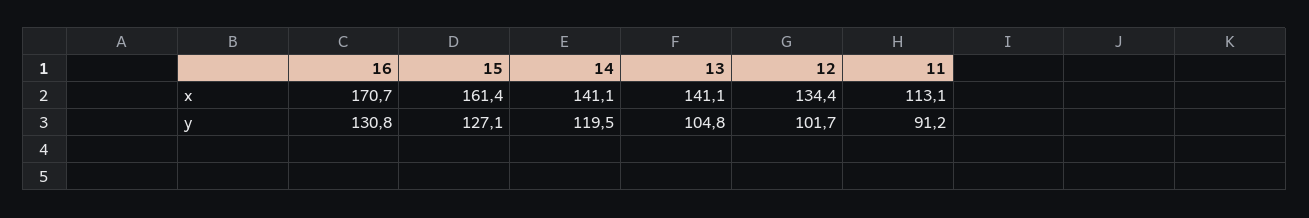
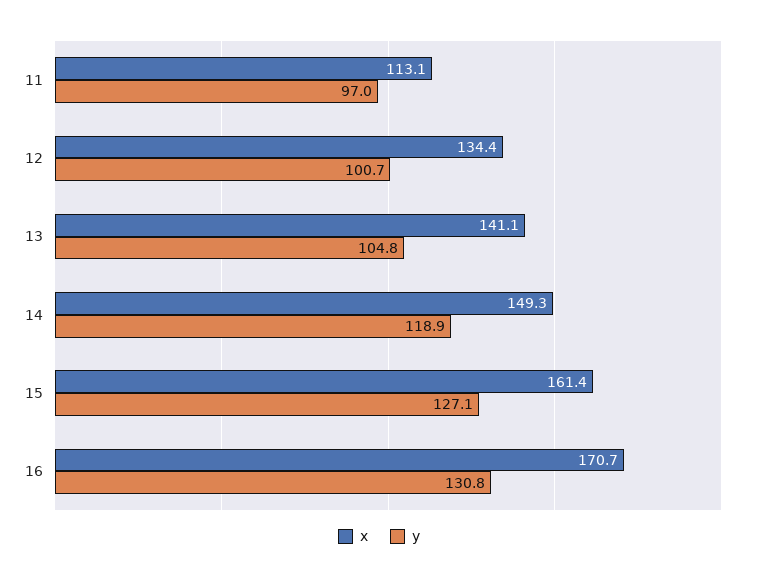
  {
    "x": {
      "16": 170.7,
      "15": 161.4,
-     "14": 141.1,
+     "14": 149.3,
      "13": 141.1,
      "12": 134.4,
      "11": 113.1
    },
    "y": {
      "16": 130.8,
      "15": 127.1,
-     "14": 119.5,
+     "14": 118.9,
      "13": 104.8,
-     "12": 101.7,
+     "12": 100.7,
-     "11": 91.2
+     "11": 97
    }
  }

